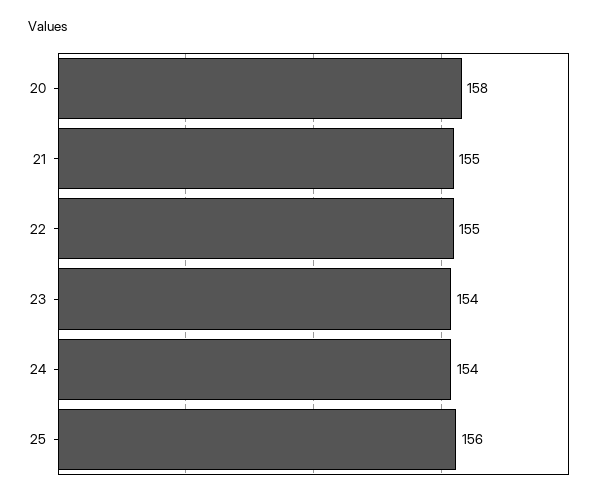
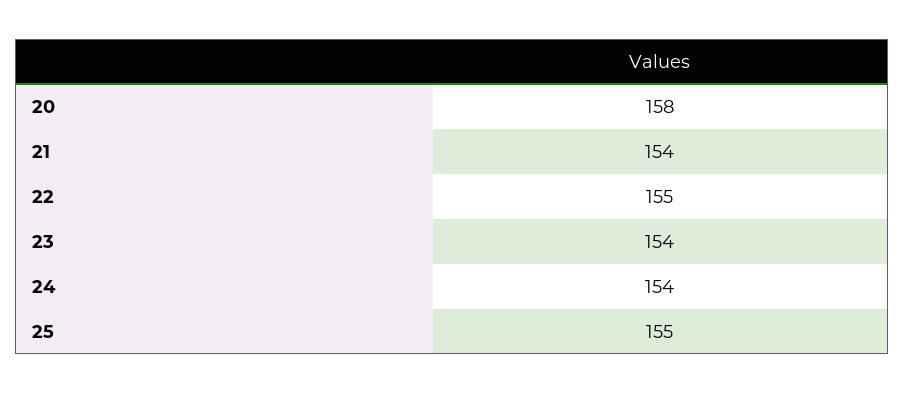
  {
    "20": 158,
-   "21": 155,
+   "21": 154,
    "22": 155,
    "23": 154,
    "24": 154,
-   "25": 156
+   "25": 155
  }

